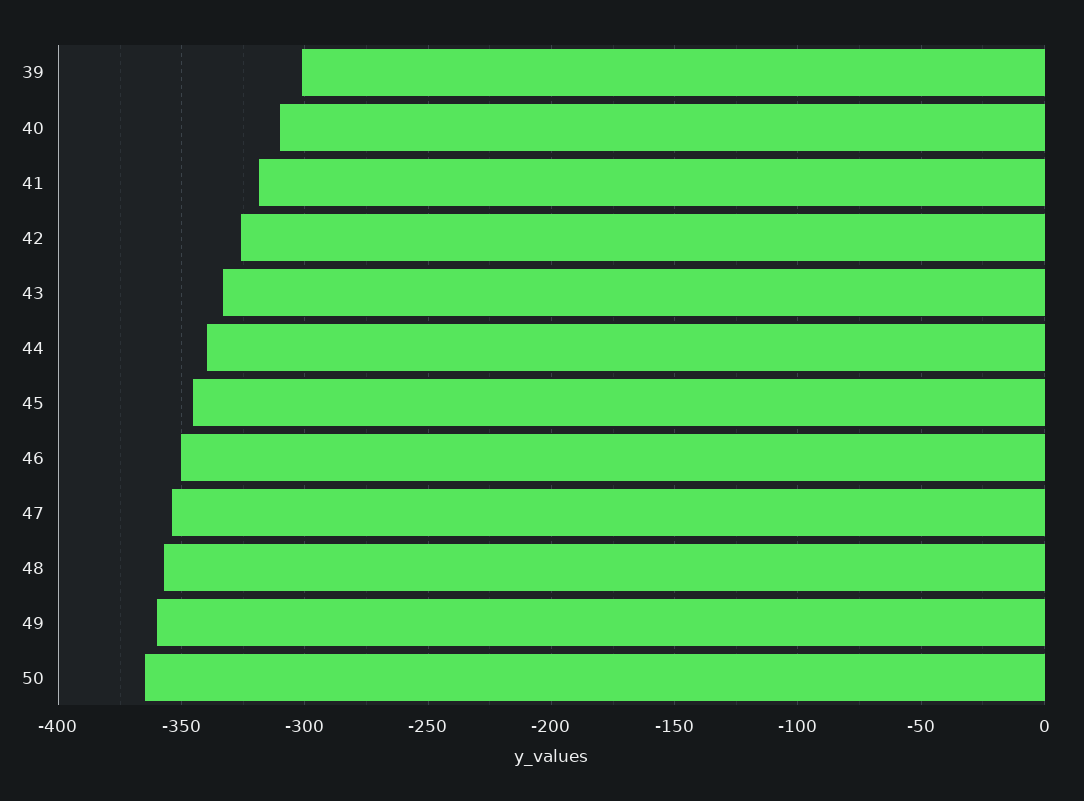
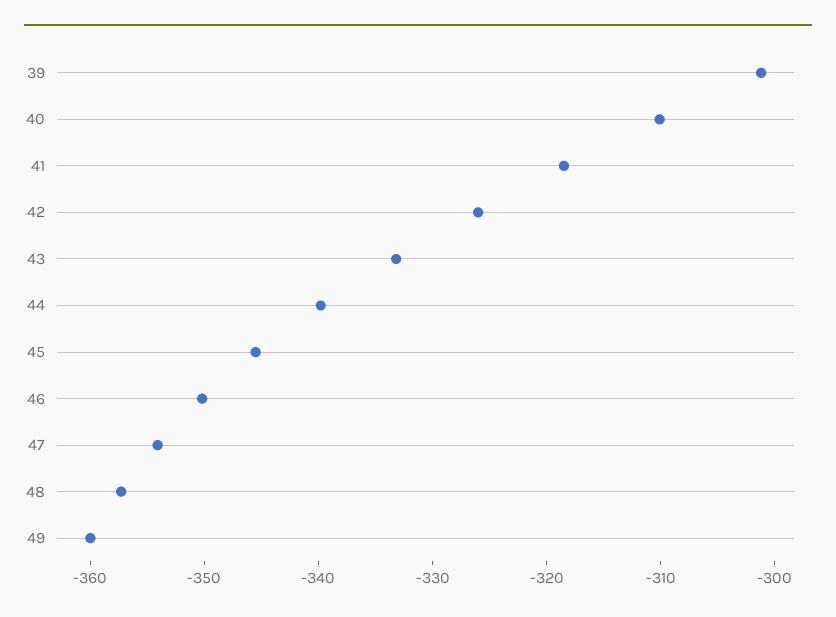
  {
    "39": -302,
    "40": -310,
    "41": -318,
    "42": -326,
    "43": -334,
    "44": -340,
    "45": -346,
    "46": -350,
    "47": -354,
    "48": -358,
-   "49": -360,
+   "49": -360
-   "50": -365
  }

